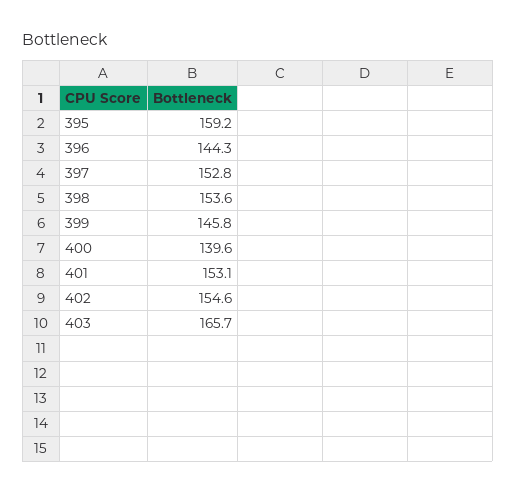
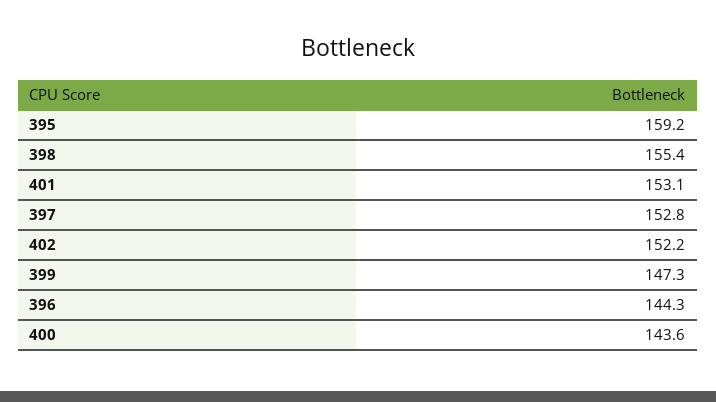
  {
    "395": 159.2,
    "396": 144.3,
    "397": 152.8,
-   "398": 153.6,
+   "398": 155.4,
-   "399": 145.8,
+   "399": 147.3,
-   "400": 139.6,
+   "400": 143.6,
    "401": 153.1,
-   "402": 154.6,
+   "402": 152.2
-   "403": 165.7
  }

